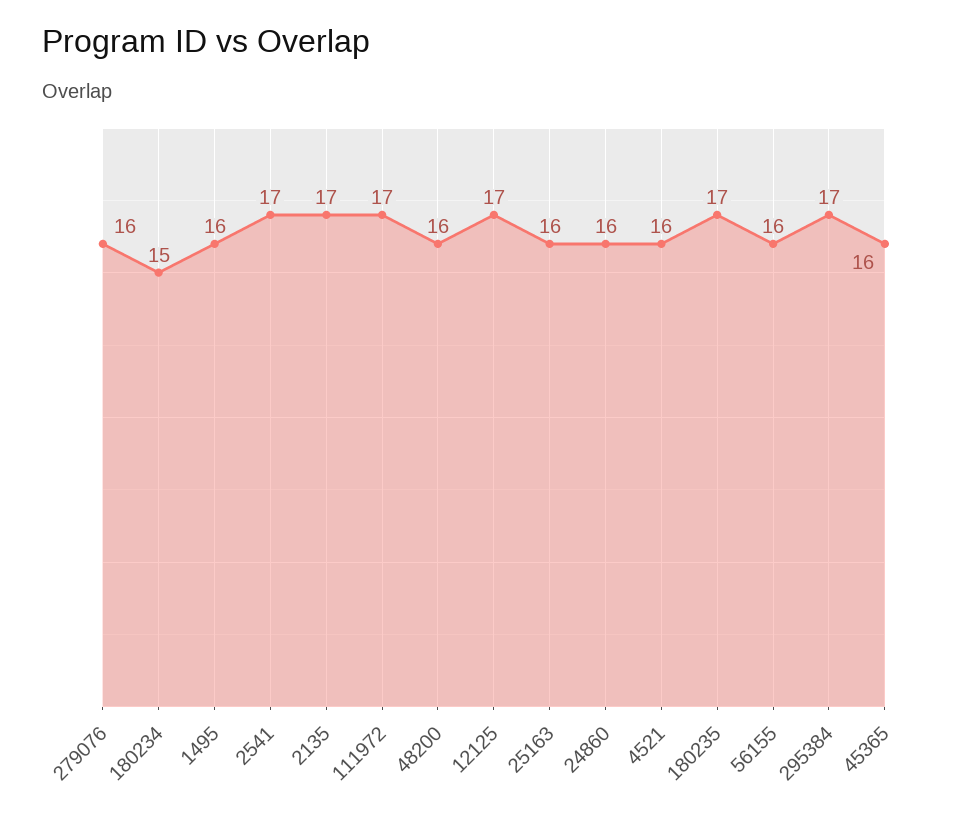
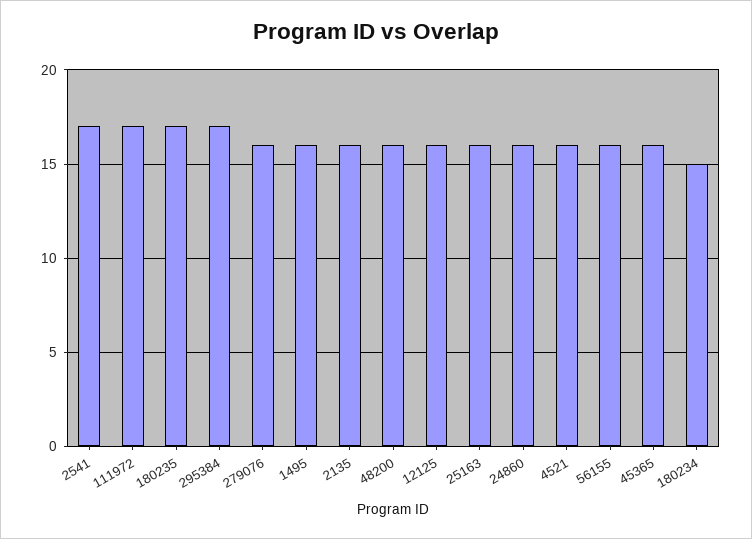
  {
    "279076": 16,
    "180234": 15,
    "1495": 16,
    "2541": 17,
-   "2135": 17,
+   "2135": 16,
    "111972": 17,
    "48200": 16,
-   "12125": 17,
+   "12125": 16,
    "25163": 16,
    "24860": 16,
    "4521": 16,
    "180235": 17,
    "56155": 16,
    "295384": 17,
    "45365": 16
  }

